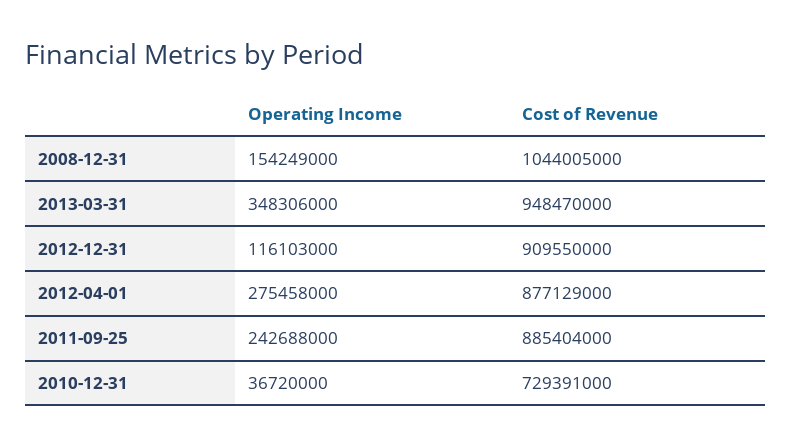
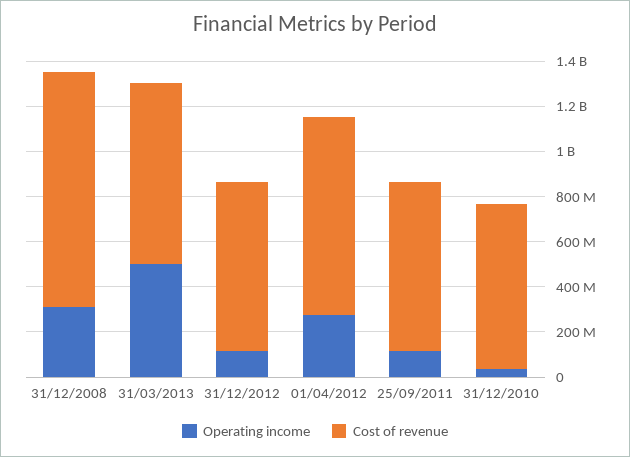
  {
    "Operating Income": {
-     "2008-12-31": 154249000,
+     "2008-12-31": 300000000,
-     "2013-03-31": 348306000,
+     "2013-03-31": 500000000,
      "2012-12-31": 116103000,
      "2012-04-01": 275458000,
-     "2011-09-25": 242688000,
+     "2011-09-25": 100000000,
      "2010-12-31": 36720000
    },
    "Cost of Revenue": {
      "2008-12-31": 1044005000,
-     "2013-03-31": 948470000,
+     "2013-03-31": 800000000,
-     "2012-12-31": 909550000,
+     "2012-12-31": 750000000,
      "2012-04-01": 877129000,
-     "2011-09-25": 885404000,
+     "2011-09-25": 750000000,
      "2010-12-31": 729391000
    }
  }

